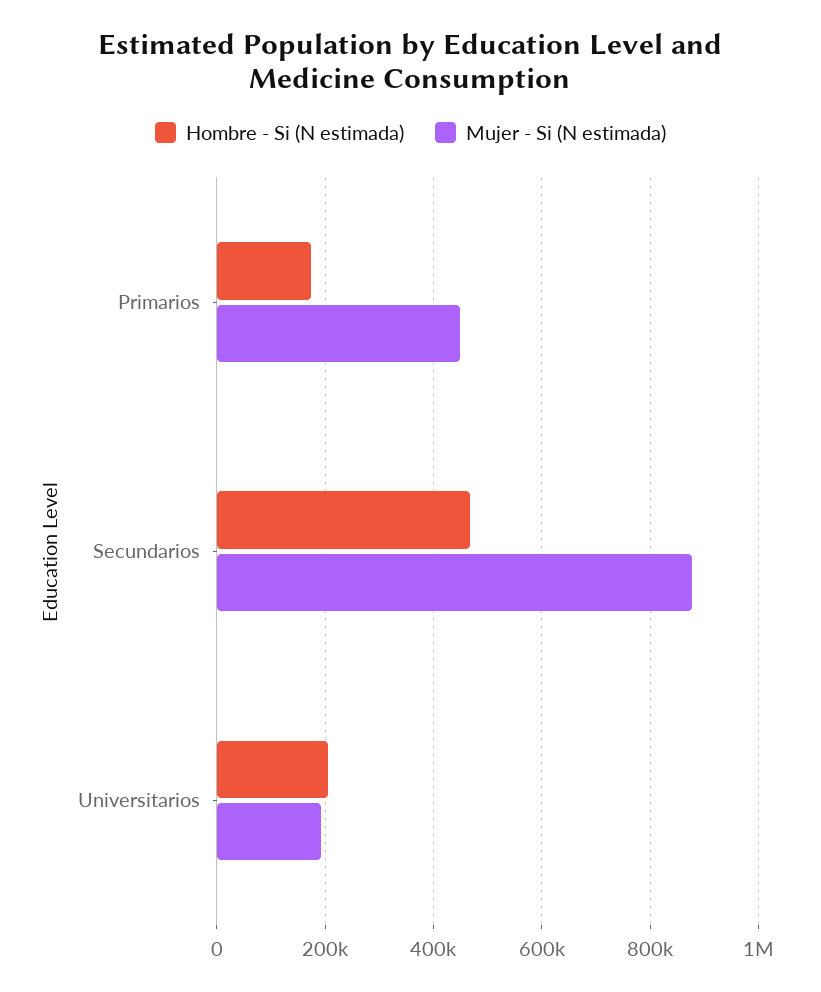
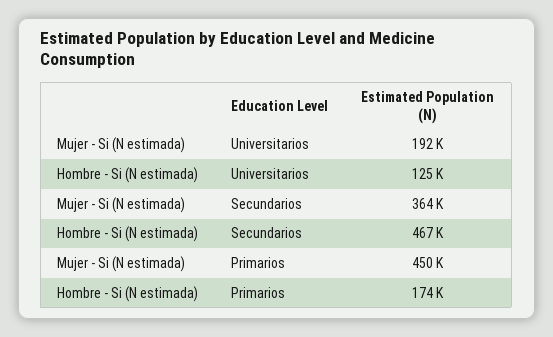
  {
    "Hombre - Si (N estimada)": {
      "Primarios": 174000,
      "Secundarios": 467000,
-     "Universitarios": 200000
+     "Universitarios": 125000
    },
    "Mujer - Si (N estimada)": {
      "Primarios": 450000,
-     "Secundarios": 880000,
+     "Secundarios": 364000,
      "Universitarios": 192000
    }
  }

